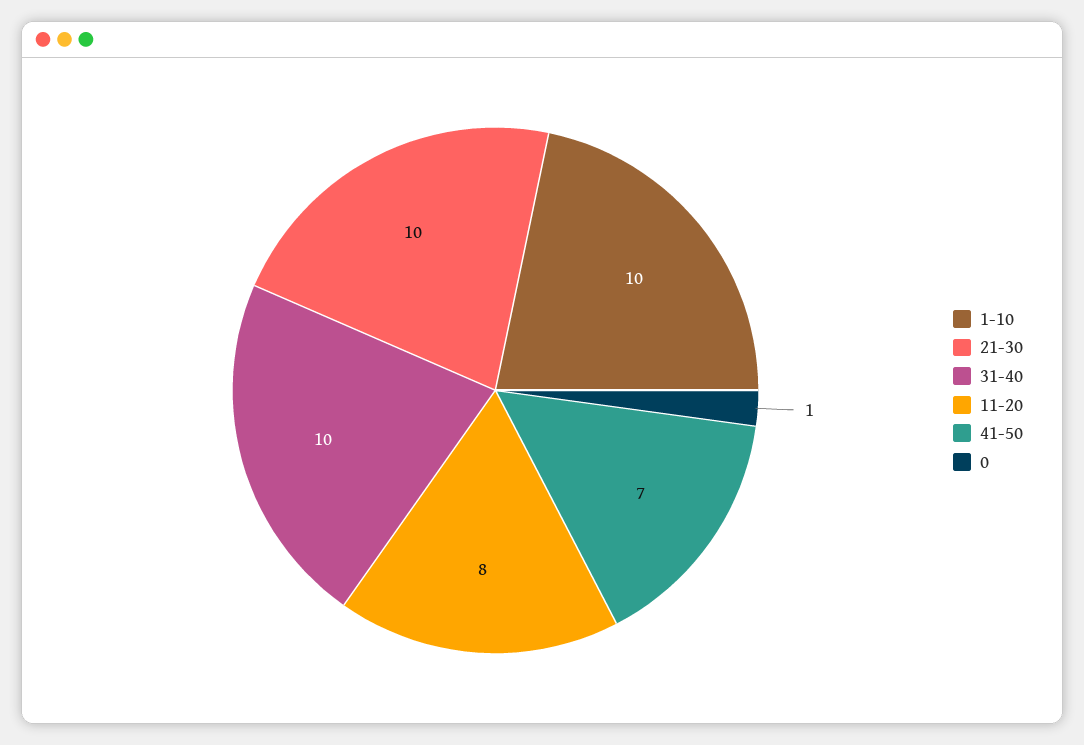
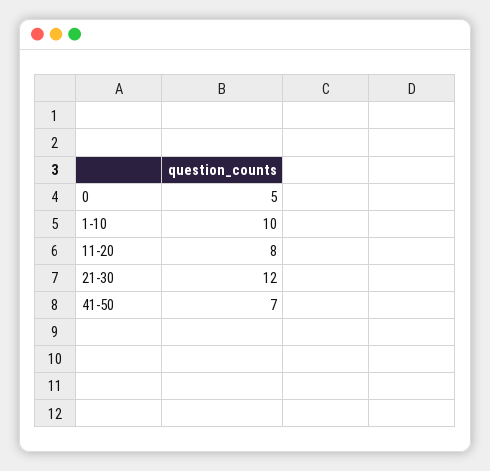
  {
    "1-10": 10,
-   "21-30": 10,
+   "21-30": 12,
-   "31-40": 10,
    "11-20": 8,
    "41-50": 7,
-   "0": 1
+   "0": 5
  }

